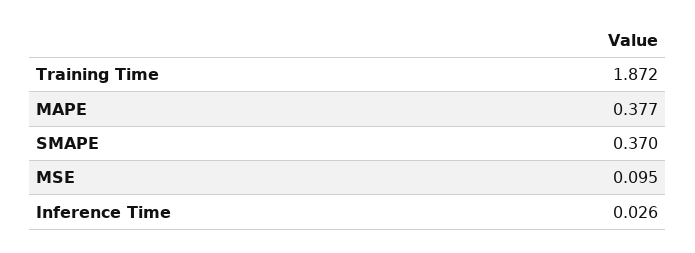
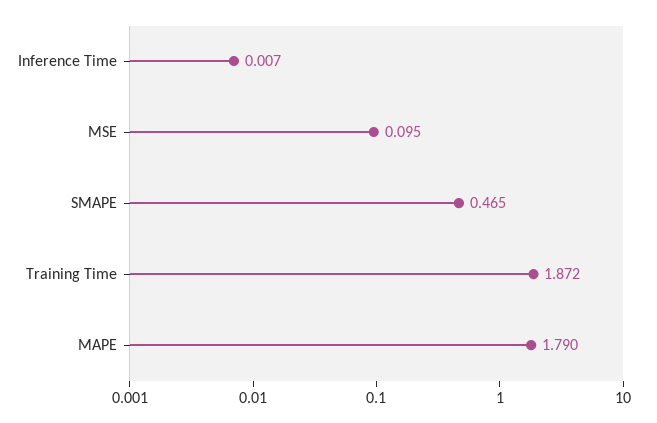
  {
    "Training Time": 1.872,
-   "MAPE": 0.377,
+   "MAPE": 1.79,
-   "SMAPE": 0.37,
+   "SMAPE": 0.465,
    "MSE": 0.095,
-   "Inference Time": 0.026
+   "Inference Time": 0.007
  }

